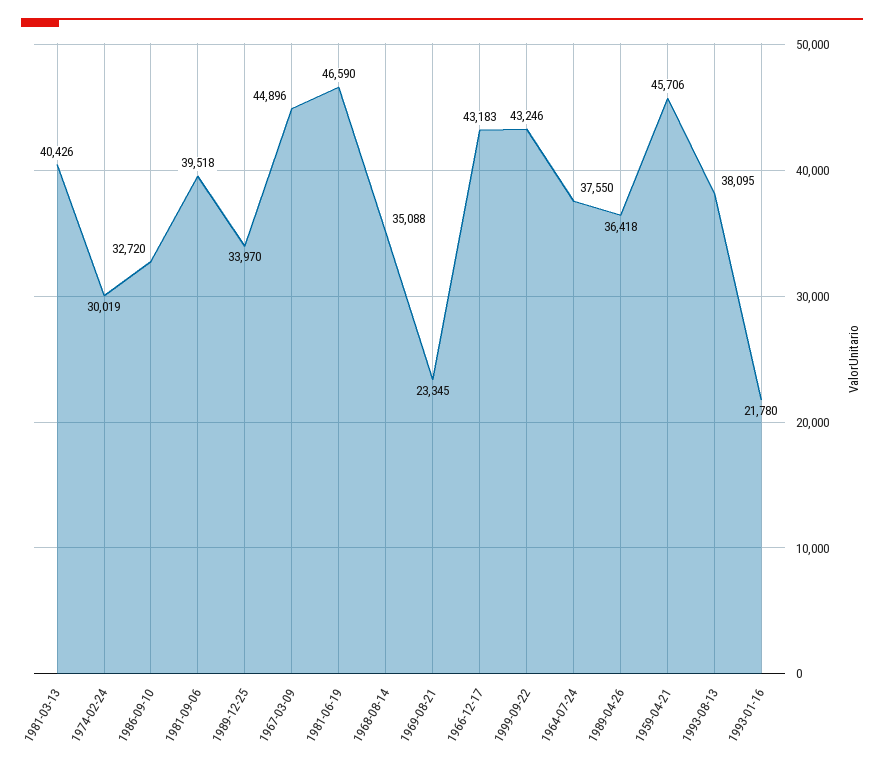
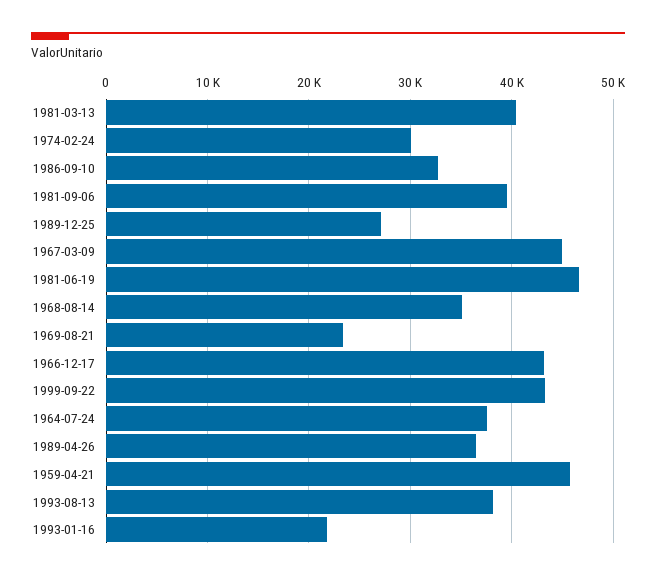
  {
    "1981-03-13": 40426,
    "1974-02-24": 30019,
    "1986-09-10": 32720,
    "1981-09-06": 39518,
-   "1989-12-25": 33970,
+   "1989-12-25": 27000,
    "1967-03-09": 44896,
    "1981-06-19": 46590,
    "1968-08-14": 35088,
    "1969-08-21": 23345,
    "1966-12-17": 43183,
    "1999-09-22": 43246,
    "1964-07-24": 37550,
    "1989-04-26": 36418,
    "1959-04-21": 45706,
    "1993-08-13": 38095,
    "1993-01-16": 21780
  }

